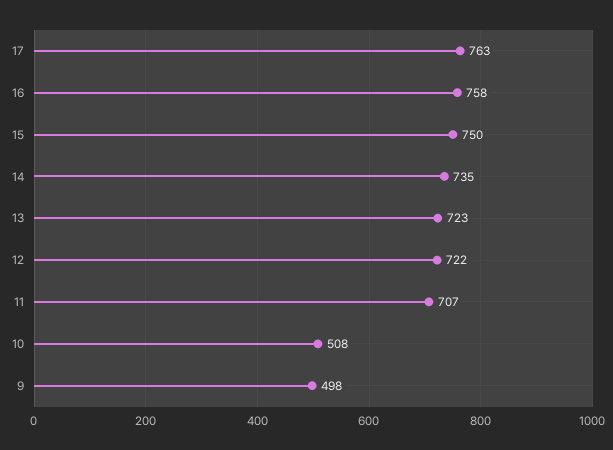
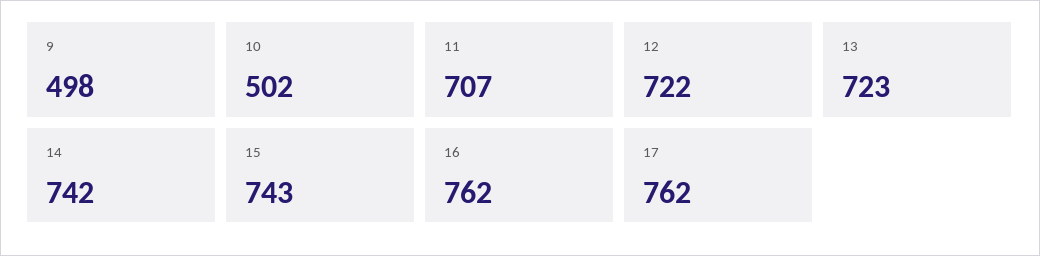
  {
-   "17": 763,
+   "17": 762,
-   "16": 758,
+   "16": 762,
-   "15": 750,
+   "15": 743,
-   "14": 735,
+   "14": 742,
    "13": 723,
    "12": 722,
    "11": 707,
-   "10": 508,
+   "10": 502,
    "9": 498
  }

